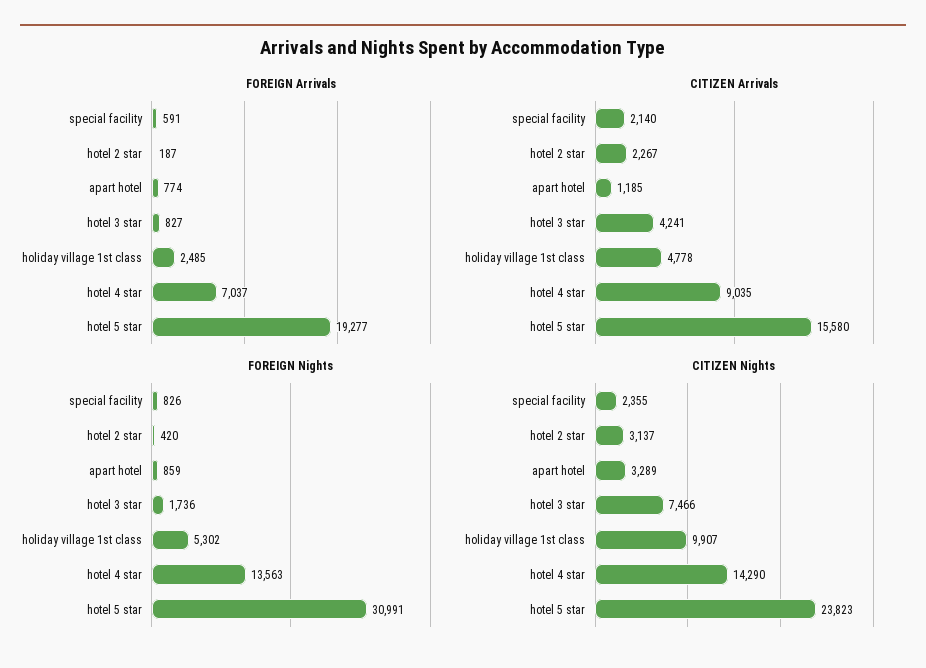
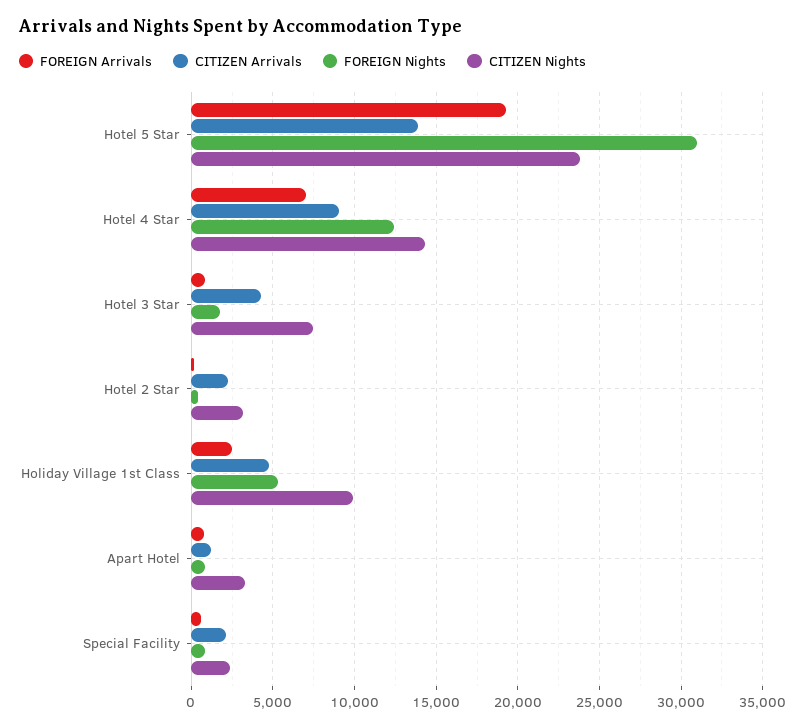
  {
    "FOREIGN Arrivals": {
      "special facility": 591,
      "hotel 2 star": 187,
      "apart hotel": 774,
      "hotel 3 star": 827,
      "holiday village 1st class": 2485,
      "hotel 4 star": 7037,
      "hotel 5 star": 19277
    },
    "CITIZEN Arrivals": {
      "special facility": 2140,
      "hotel 2 star": 2267,
      "apart hotel": 1185,
      "hotel 3 star": 4241,
      "holiday village 1st class": 4778,
      "hotel 4 star": 9035,
-     "hotel 5 star": 15580
+     "hotel 5 star": 14000
    },
    "FOREIGN Nights": {
      "special facility": 826,
      "hotel 2 star": 420,
      "apart hotel": 859,
      "hotel 3 star": 1736,
      "holiday village 1st class": 5302,
-     "hotel 4 star": 13563,
+     "hotel 4 star": 12500,
      "hotel 5 star": 30991
    },
    "CITIZEN Nights": {
      "special facility": 2355,
      "hotel 2 star": 3137,
      "apart hotel": 3289,
      "hotel 3 star": 7466,
      "holiday village 1st class": 9907,
      "hotel 4 star": 14290,
      "hotel 5 star": 23823
    }
  }

